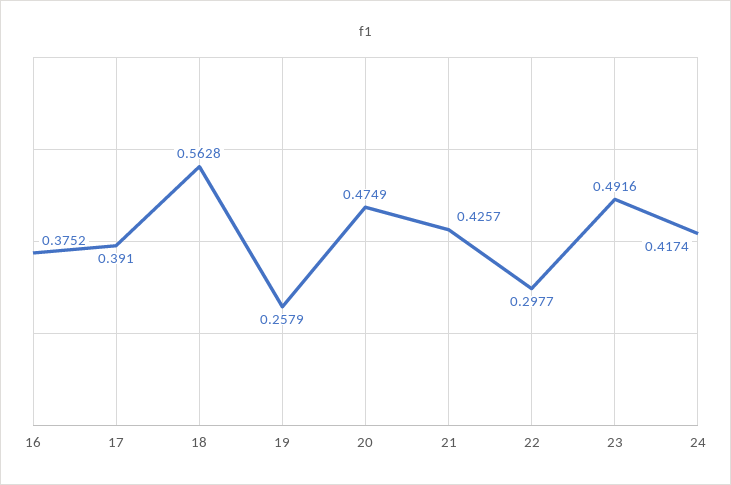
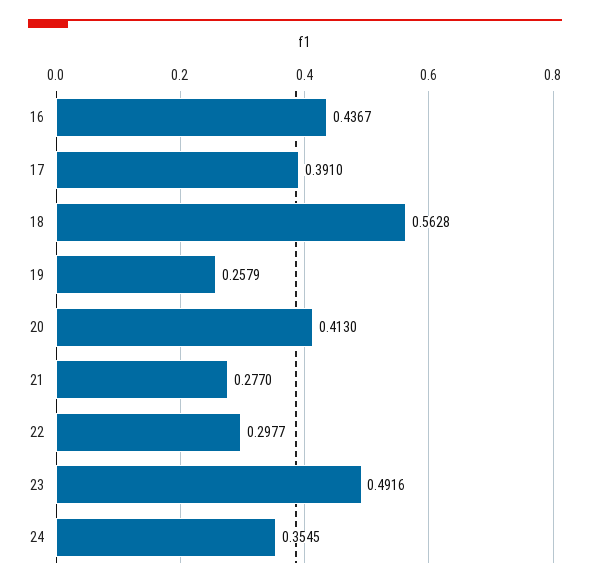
  {
-   "16": 0.3752,
+   "16": 0.4367,
    "17": 0.391,
    "18": 0.5628,
    "19": 0.2579,
-   "20": 0.4749,
+   "20": 0.413,
-   "21": 0.4257,
+   "21": 0.277,
    "22": 0.2977,
    "23": 0.4916,
-   "24": 0.4174
+   "24": 0.3545
  }

